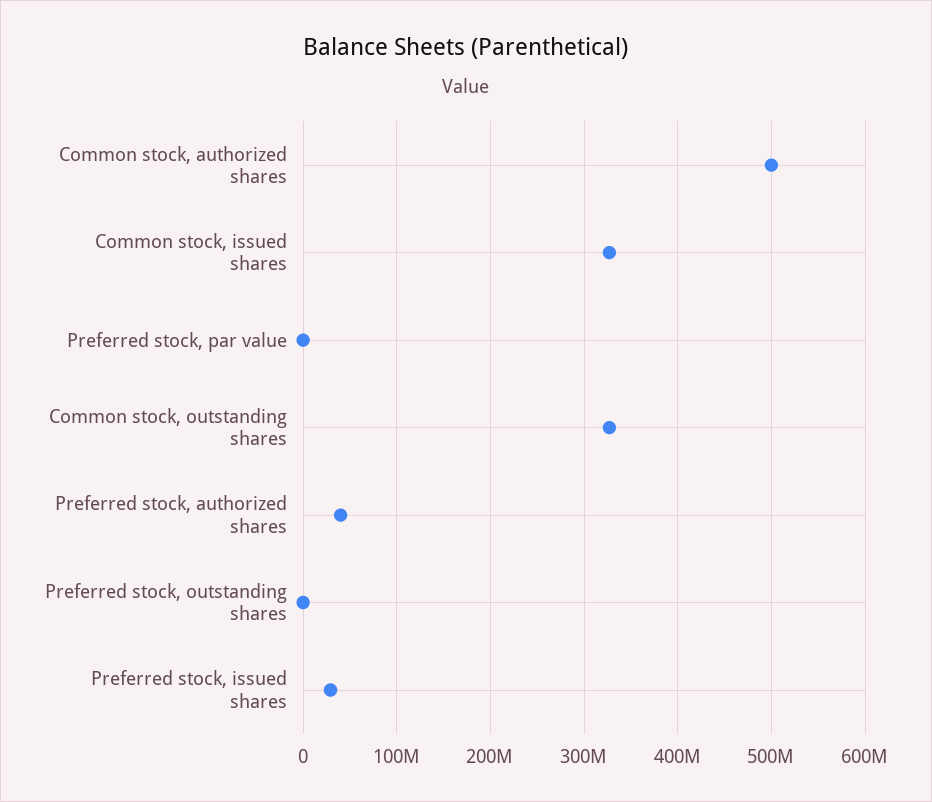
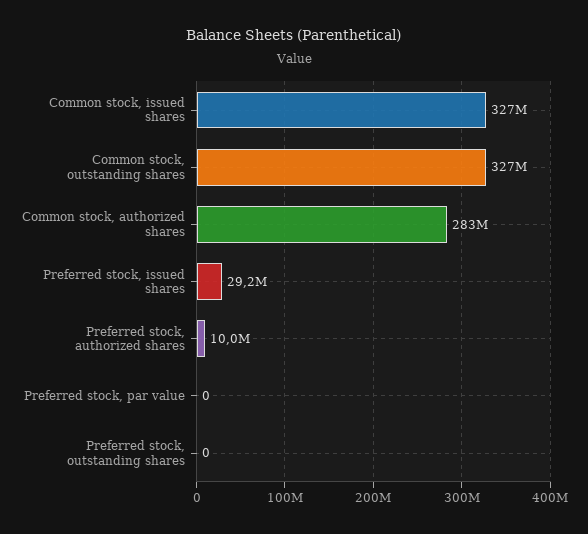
  {
-   "Common stock, authorized shares": 500000000,
+   "Common stock, authorized shares": 283000000,
    "Common stock, issued shares": 327000000,
    "Preferred stock, par value": 0,
    "Common stock, outstanding shares": 327000000,
-   "Preferred stock, authorized shares": 40000000,
+   "Preferred stock, authorized shares": 10000000,
    "Preferred stock, outstanding shares": 0,
    "Preferred stock, issued shares": 29200000
  }

